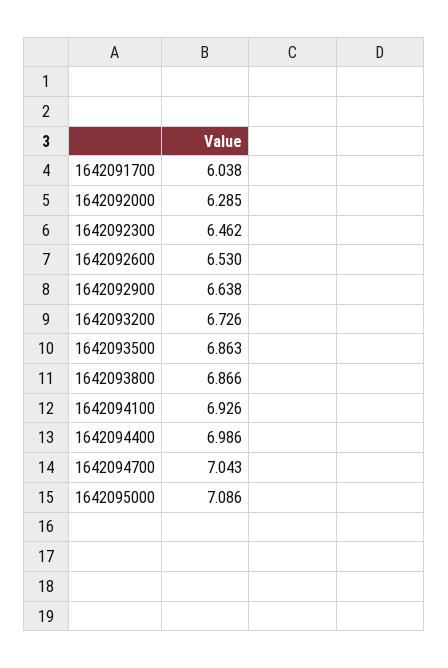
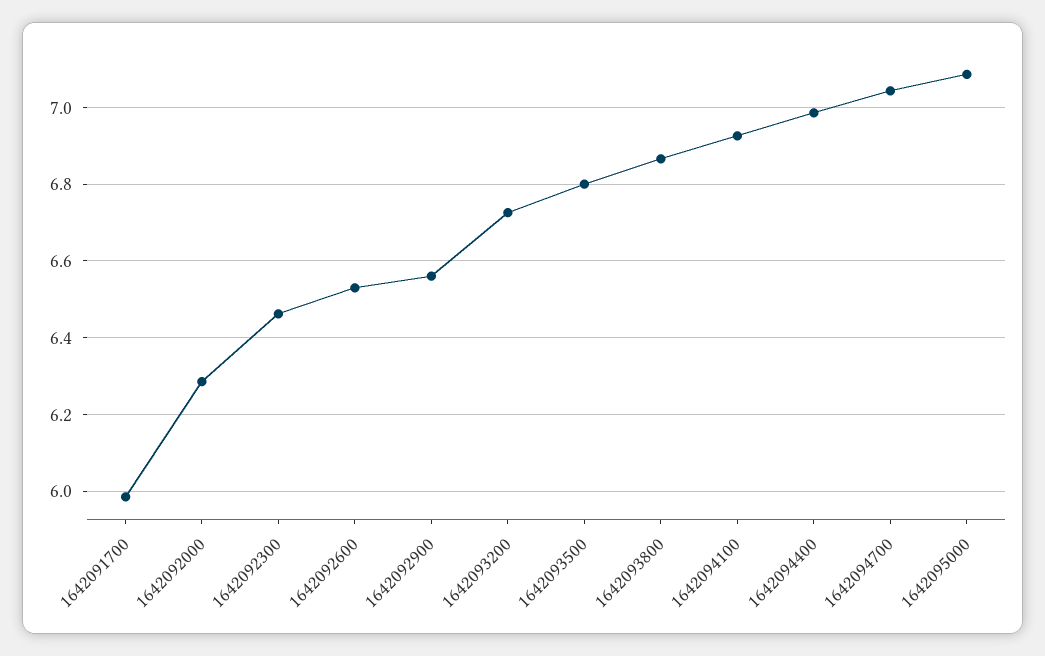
  {
-   "1642091700": 6.038,
+   "1642091700": 5.98,
    "1642092000": 6.285,
    "1642092300": 6.462,
    "1642092600": 6.53,
-   "1642092900": 6.638,
+   "1642092900": 6.56,
    "1642093200": 6.726,
-   "1642093500": 6.863,
+   "1642093500": 6.8,
    "1642093800": 6.866,
    "1642094100": 6.926,
    "1642094400": 6.986,
    "1642094700": 7.043,
    "1642095000": 7.086
  }

